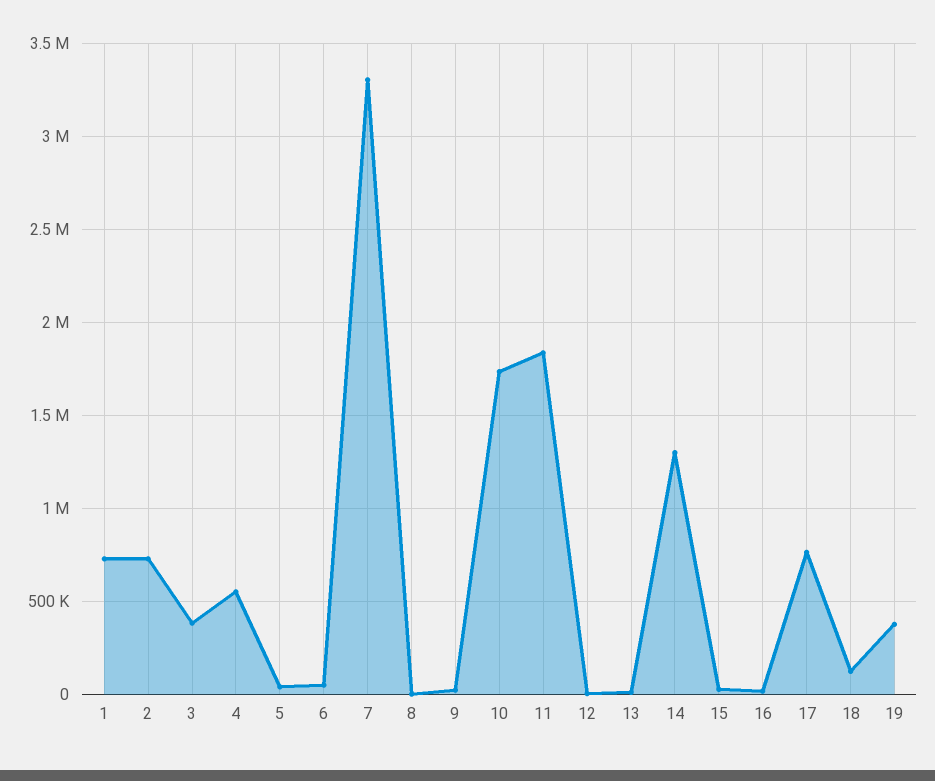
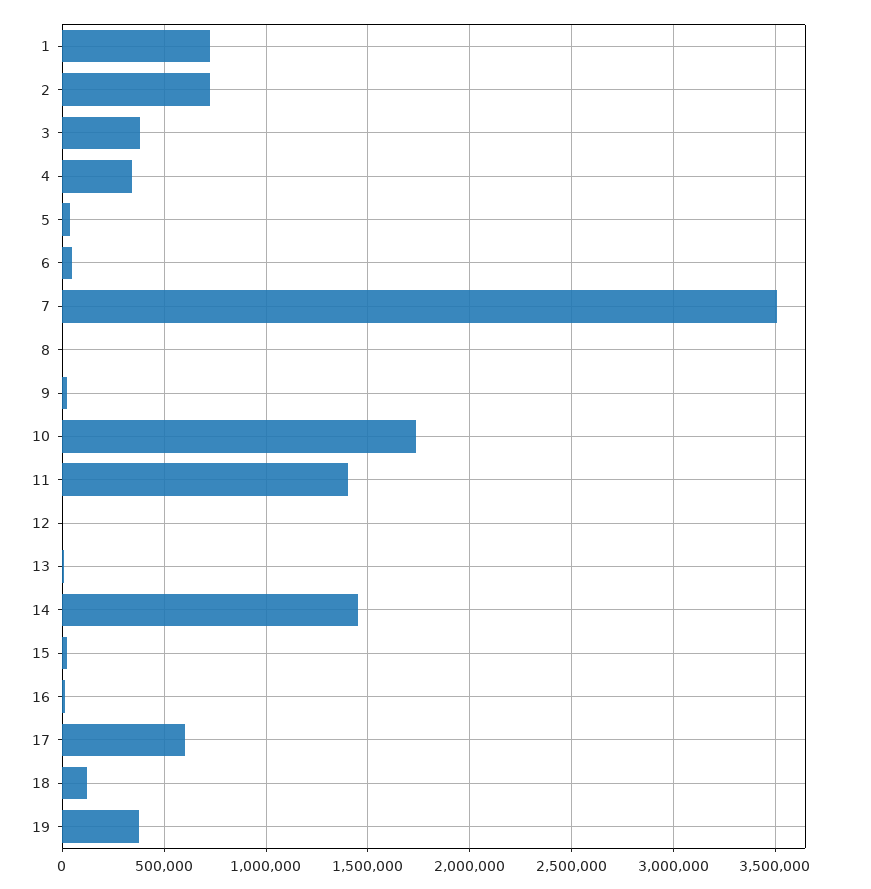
  {
    "1": 750000,
    "2": 750000,
    "3": 400000,
-   "4": 550000,
+   "4": 350000,
    "5": 50000,
    "6": 50000,
-   "7": 3300000,
+   "7": 3500000,
    "8": 0,
    "9": 0,
    "10": 1750000,
-   "11": 1850000,
+   "11": 1400000,
    "12": 0,
    "13": 0,
-   "14": 1300000,
+   "14": 1450000,
    "15": 0,
    "16": 0,
-   "17": 750000,
+   "17": 600000,
    "18": 100000,
    "19": 350000
  }

